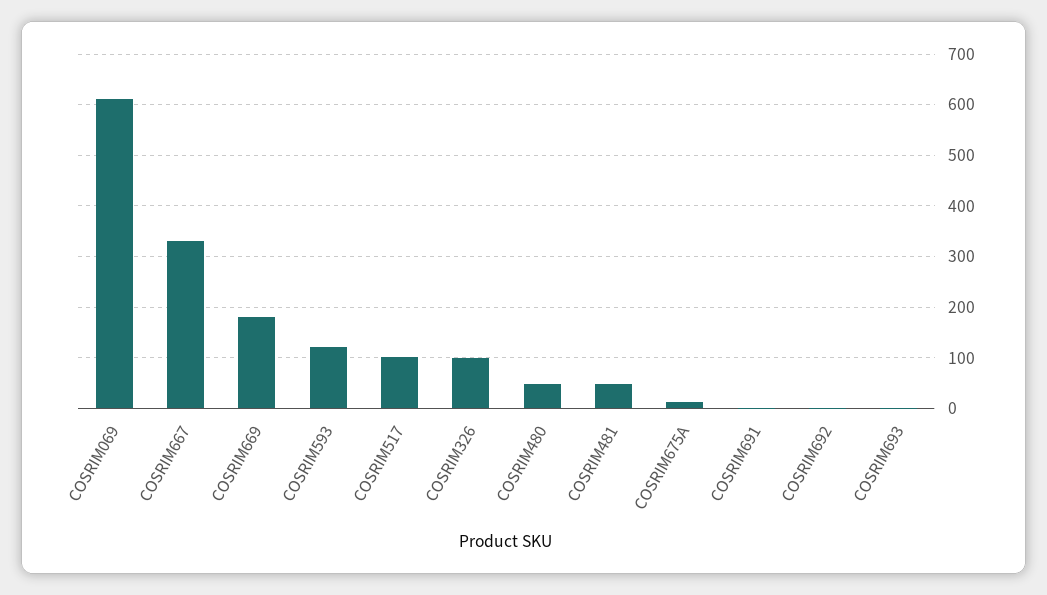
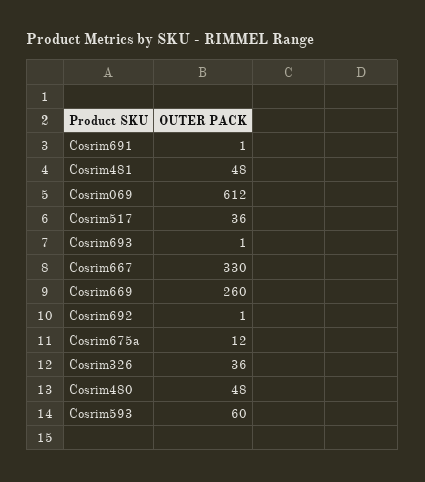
  {
    "COSRIM069": 612,
    "COSRIM667": 330,
-   "COSRIM669": 180,
+   "COSRIM669": 260,
-   "COSRIM593": 120,
+   "COSRIM593": 60,
-   "COSRIM517": 100,
+   "COSRIM517": 36,
-   "COSRIM326": 100,
+   "COSRIM326": 36,
    "COSRIM480": 48,
    "COSRIM481": 48,
    "COSRIM675A": 12,
    "COSRIM691": 1,
    "COSRIM692": 1,
    "COSRIM693": 1
  }

